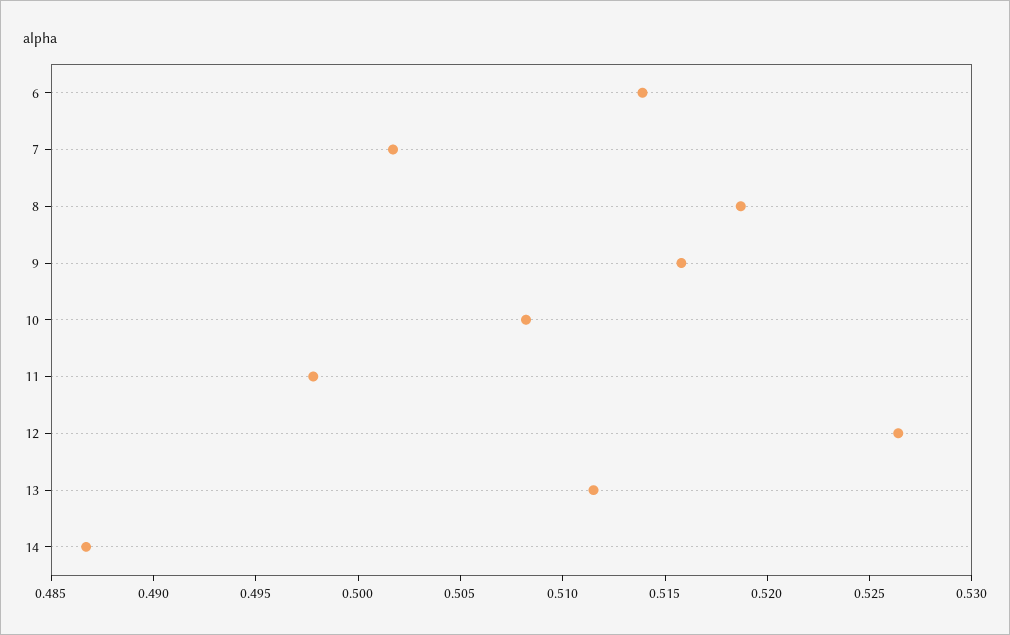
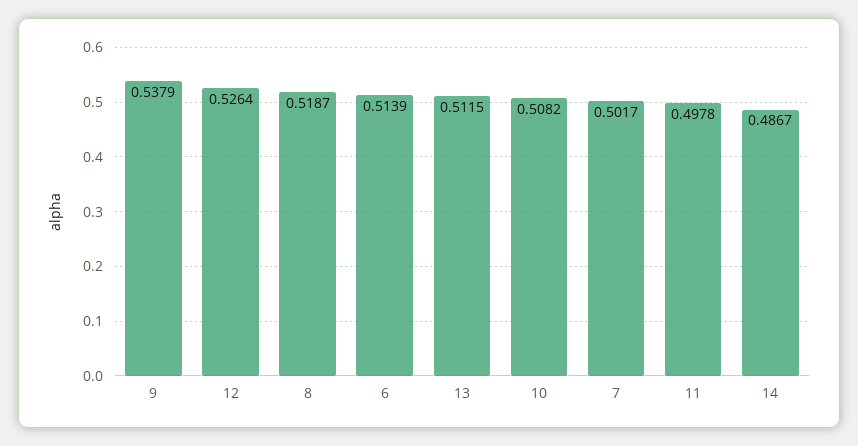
  {
    "6": 0.5139,
    "7": 0.5017,
    "8": 0.5187,
-   "9": 0.516,
+   "9": 0.5379,
    "10": 0.5082,
    "11": 0.4978,
    "12": 0.5264,
    "13": 0.5115,
    "14": 0.4867
  }

